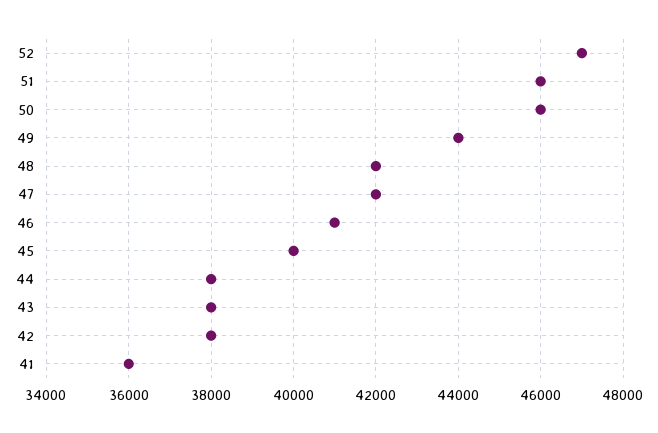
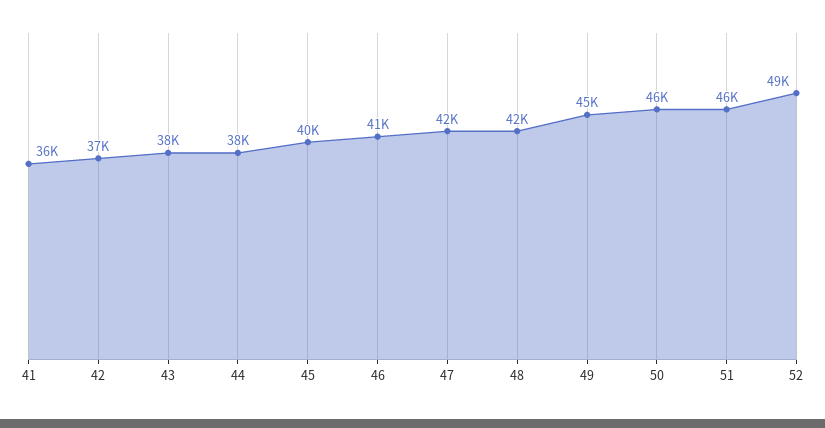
  {
-   "52": 47000,
+   "52": 49000,
    "51": 46000,
    "50": 46000,
-   "49": 44000,
+   "49": 45000,
    "48": 42000,
    "47": 42000,
    "46": 41000,
    "45": 40000,
    "44": 38000,
    "43": 38000,
-   "42": 38000,
+   "42": 37000,
    "41": 36000
  }

